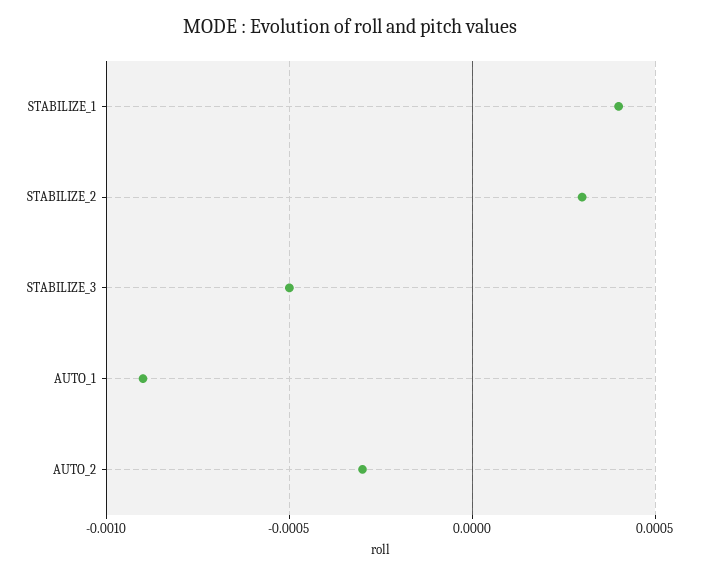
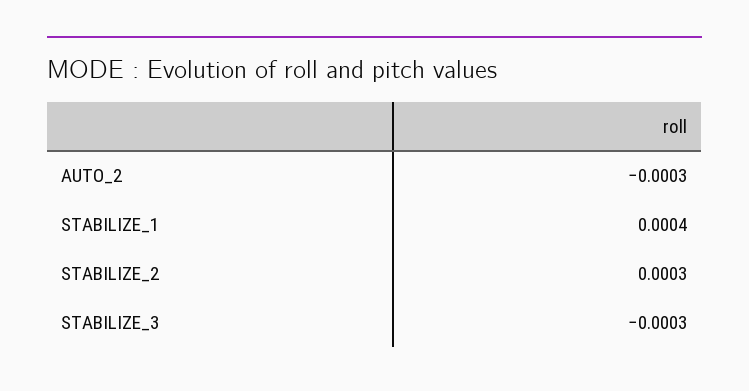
  {
    "STABILIZE_1": 0.0004,
    "STABILIZE_2": 0.0003,
-   "STABILIZE_3": -0.0005,
+   "STABILIZE_3": -0.0003,
-   "AUTO_1": -0.0009,
    "AUTO_2": -0.0003
  }

